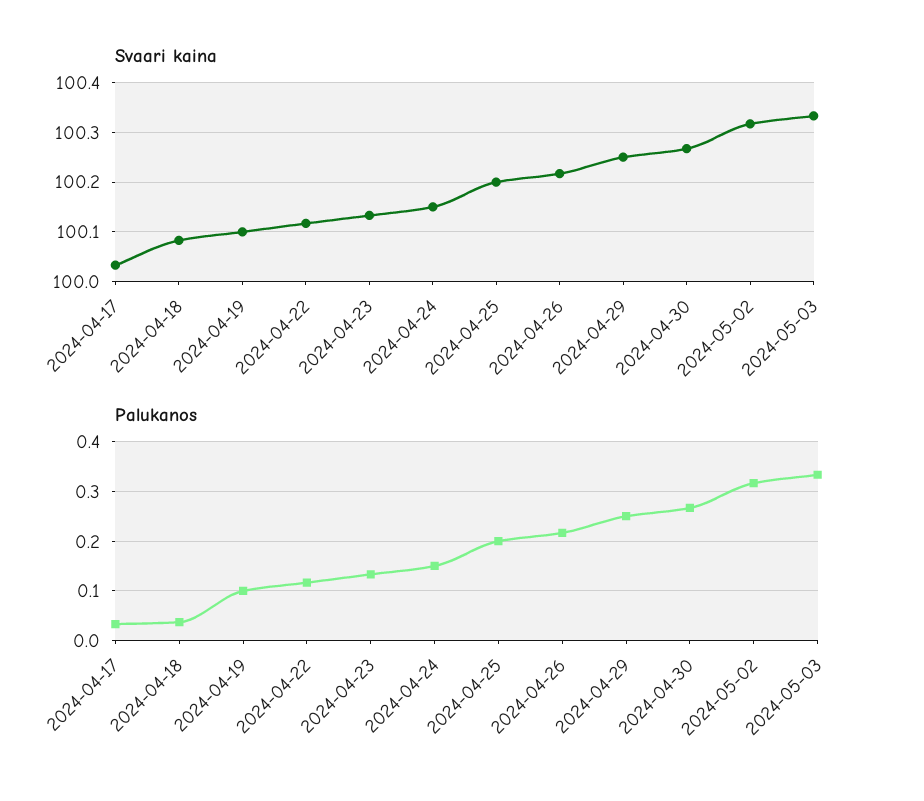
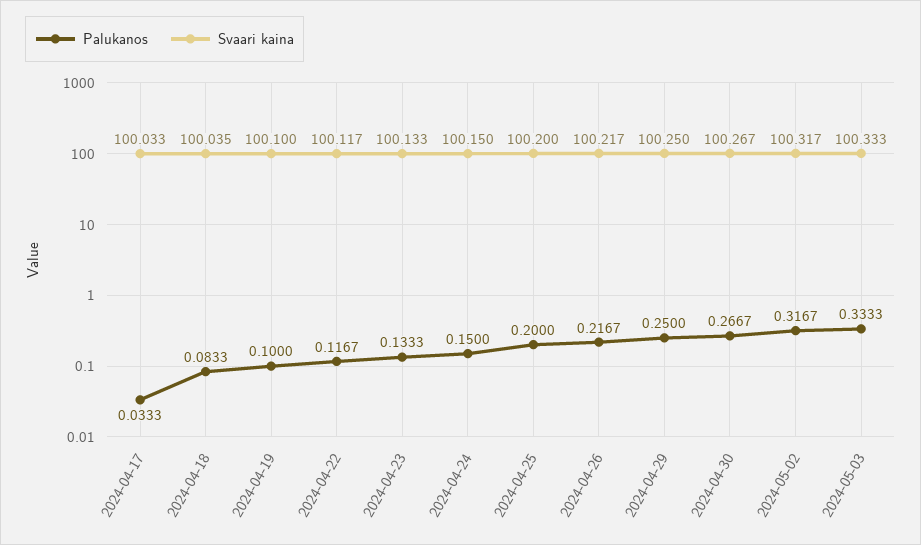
  {
    "Svaari kaina": {
      "2024-04-17": 100.033,
-     "2024-04-18": 100.08,
+     "2024-04-18": 100.035,
      "2024-04-19": 100.1,
      "2024-04-22": 100.117,
      "2024-04-23": 100.133,
      "2024-04-24": 100.15,
      "2024-04-25": 100.2,
      "2024-04-26": 100.217,
      "2024-04-29": 100.25,
      "2024-04-30": 100.267,
      "2024-05-02": 100.317,
      "2024-05-03": 100.333
    },
    "Palukanos": {
      "2024-04-17": 0.0333,
-     "2024-04-18": 0.04,
+     "2024-04-18": 0.0833,
      "2024-04-19": 0.1,
      "2024-04-22": 0.1167,
      "2024-04-23": 0.1333,
      "2024-04-24": 0.15,
      "2024-04-25": 0.2,
      "2024-04-26": 0.2167,
      "2024-04-29": 0.25,
      "2024-04-30": 0.2667,
      "2024-05-02": 0.3167,
      "2024-05-03": 0.3333
    }
  }

